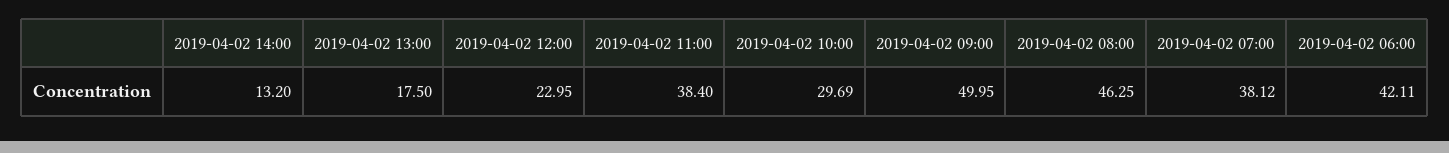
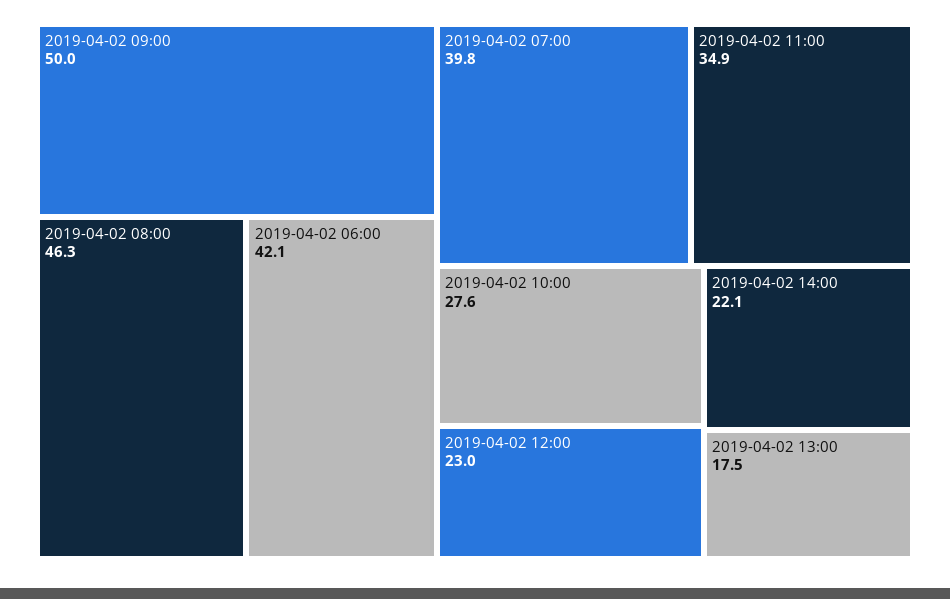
  {
-   "2019-04-02 14:00": 13.2,
+   "2019-04-02 14:00": 22.1,
    "2019-04-02 13:00": 17.5,
    "2019-04-02 12:00": 22.95,
-   "2019-04-02 11:00": 38.4,
+   "2019-04-02 11:00": 34.9,
-   "2019-04-02 10:00": 29.69,
+   "2019-04-02 10:00": 27.6,
    "2019-04-02 09:00": 49.95,
    "2019-04-02 08:00": 46.25,
-   "2019-04-02 07:00": 38.12,
+   "2019-04-02 07:00": 39.8,
    "2019-04-02 06:00": 42.11
  }

